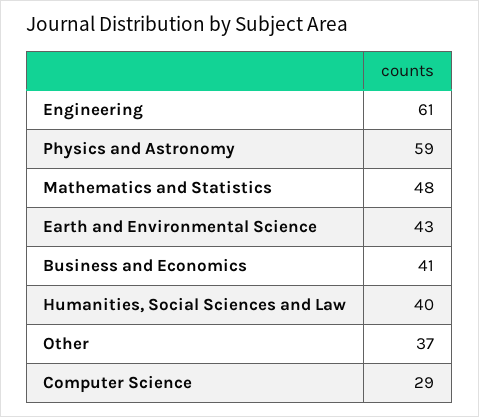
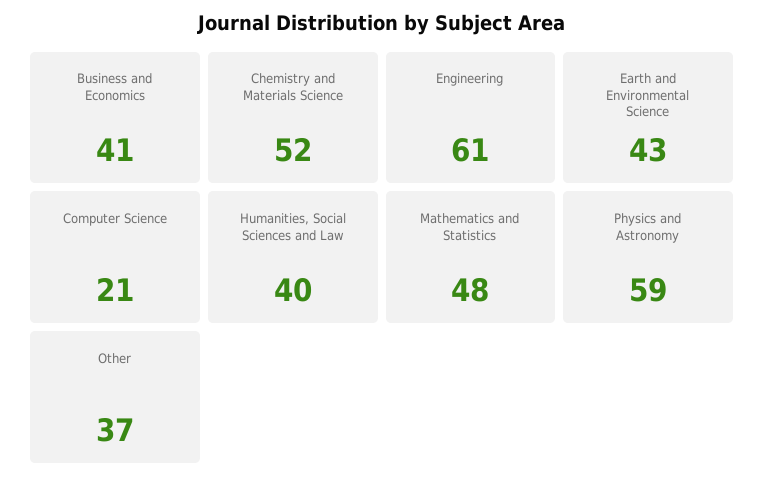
  {
    "Engineering": 61,
    "Physics and Astronomy": 59,
    "Mathematics and Statistics": 48,
    "Earth and Environmental Science": 43,
    "Business and Economics": 41,
    "Humanities, Social Sciences and Law": 40,
    "Other": 37,
-   "Computer Science": 29
+   "Computer Science": 21,
+   "Chemistry and Materials Science": 52
  }

